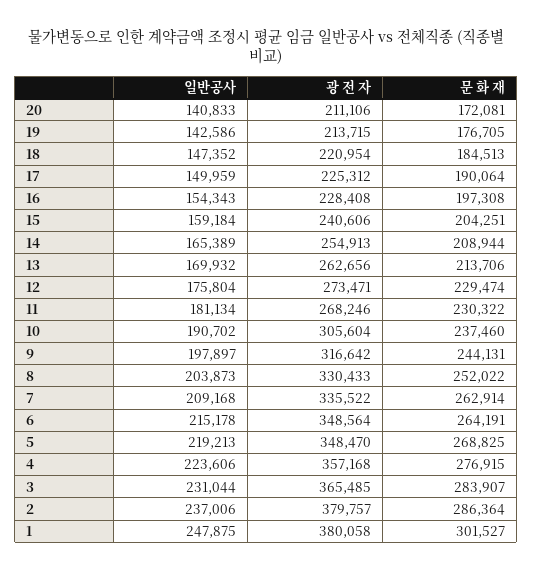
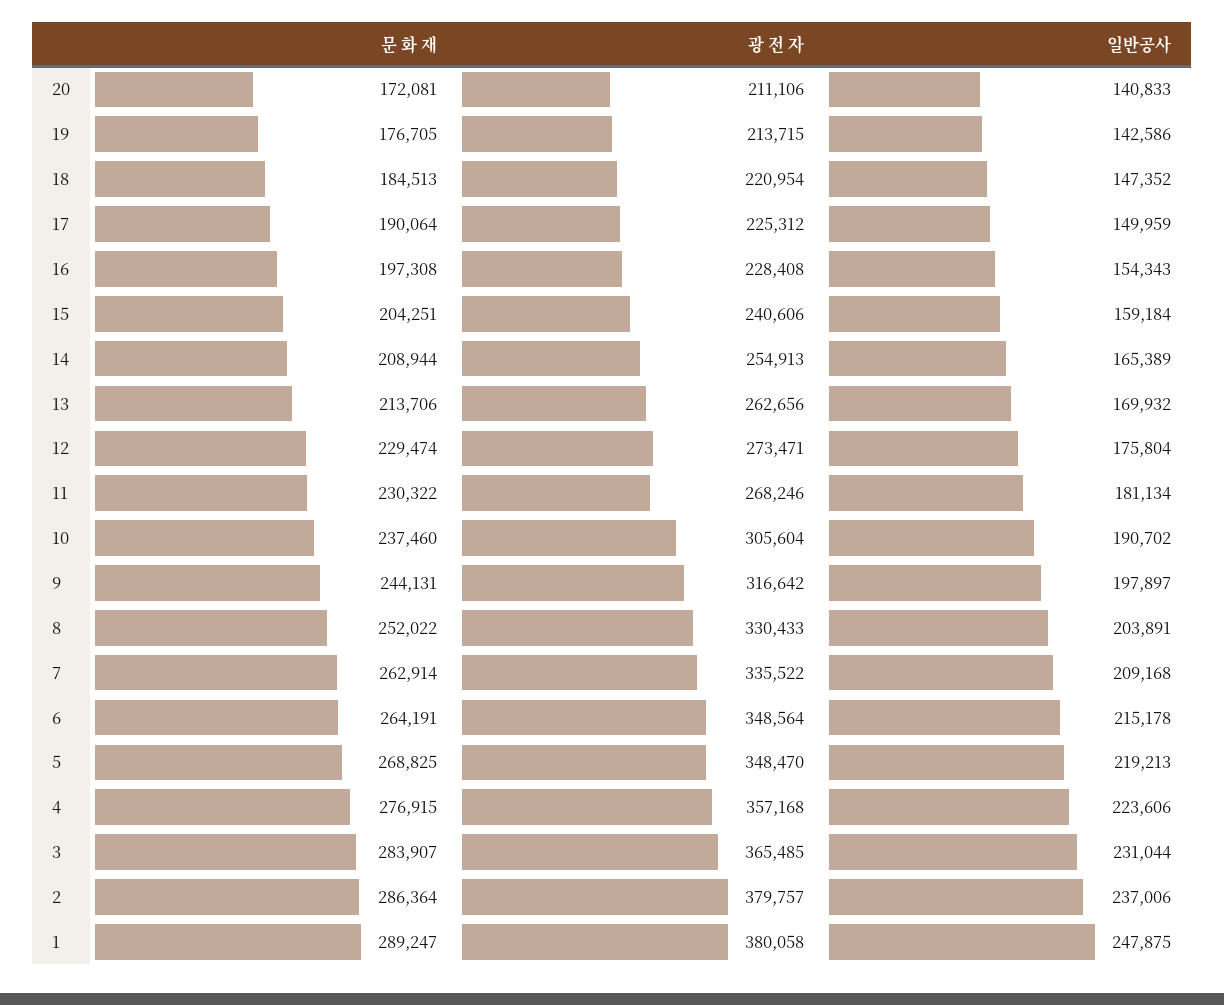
  {
    "일반공사": {
      "20": 140833,
      "19": 142586,
      "18": 147352,
      "17": 149959,
      "16": 154343,
      "15": 159184,
      "14": 165389,
      "13": 169932,
      "12": 175804,
      "11": 181134,
      "10": 190702,
      "9": 197897,
-     "8": 203873,
+     "8": 203891,
      "7": 209168,
      "6": 215178,
      "5": 219213,
      "4": 223606,
      "3": 231044,
      "2": 237006,
      "1": 247875
    },
    "광 전 자": {
      "20": 211106,
      "19": 213715,
      "18": 220954,
      "17": 225312,
      "16": 228408,
      "15": 240606,
      "14": 254913,
      "13": 262656,
      "12": 273471,
      "11": 268246,
      "10": 305604,
      "9": 316642,
      "8": 330433,
      "7": 335522,
      "6": 348564,
      "5": 348470,
      "4": 357168,
      "3": 365485,
      "2": 379757,
      "1": 380058
    },
    "문 화 재": {
      "20": 172081,
      "19": 176705,
      "18": 184513,
      "17": 190064,
      "16": 197308,
      "15": 204251,
      "14": 208944,
      "13": 213706,
      "12": 229474,
      "11": 230322,
      "10": 237460,
      "9": 244131,
      "8": 252022,
      "7": 262914,
      "6": 264191,
      "5": 268825,
      "4": 276915,
      "3": 283907,
      "2": 286364,
-     "1": 301527
+     "1": 289247
    }
  }

